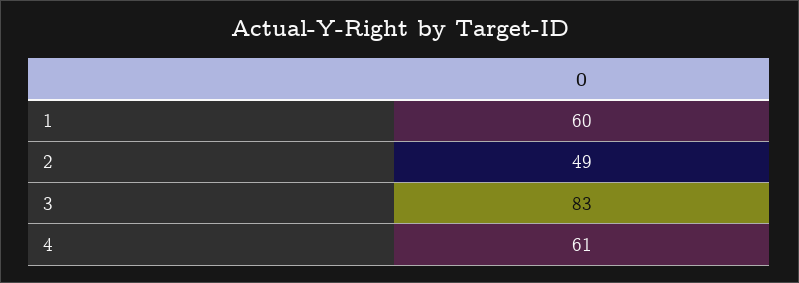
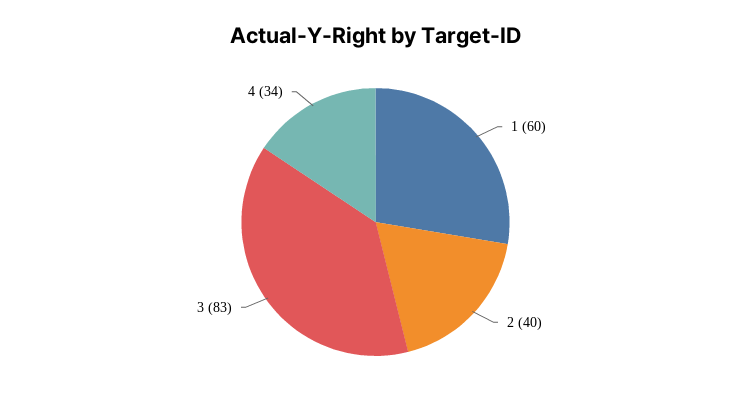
  {
    "1": 60,
-   "2": 49,
+   "2": 40,
    "3": 83,
-   "4": 61
+   "4": 34
  }

